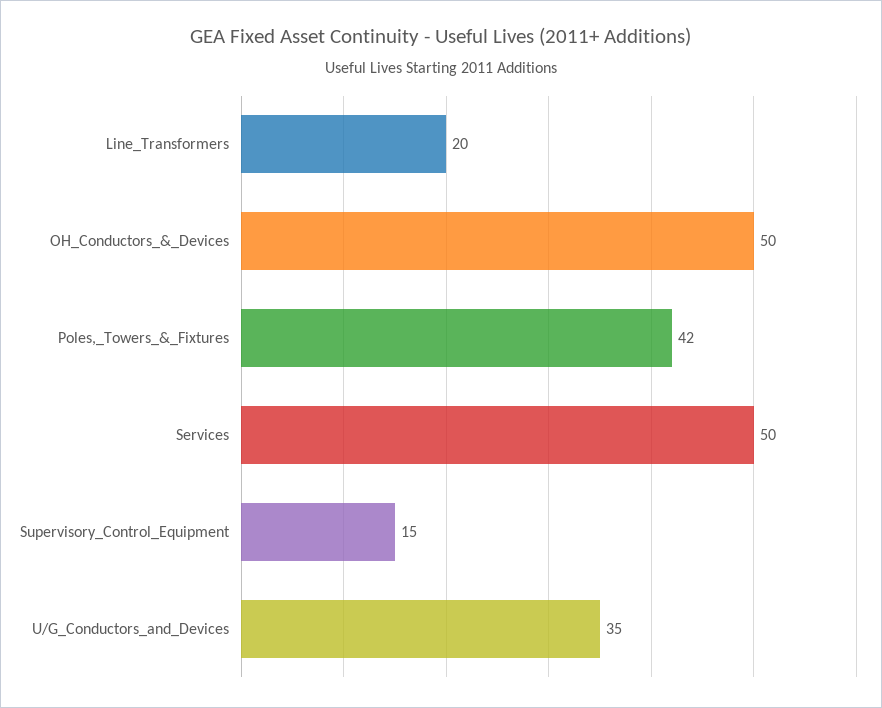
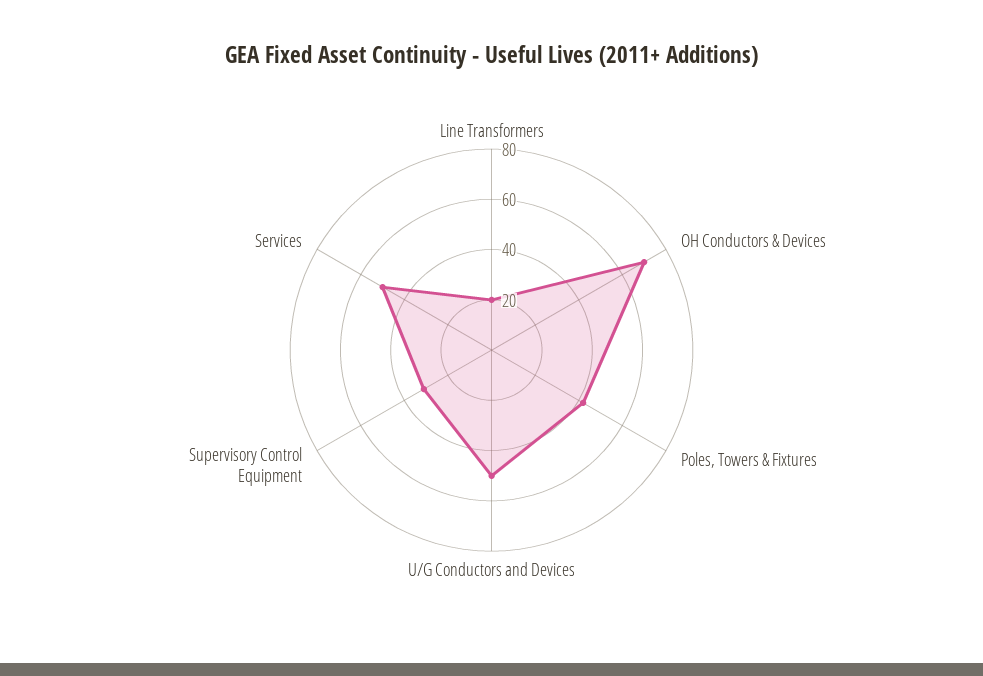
  {
    "Line_Transformers": 20,
-   "OH_Conductors_&_Devices": 50,
+   "OH_Conductors_&_Devices": 70,
    "Poles,_Towers_&_Fixtures": 42,
    "Services": 50,
-   "Supervisory_Control_Equipment": 15,
+   "Supervisory_Control_Equipment": 30,
-   "U/G_Conductors_and_Devices": 35
+   "U/G_Conductors_and_Devices": 50
  }

